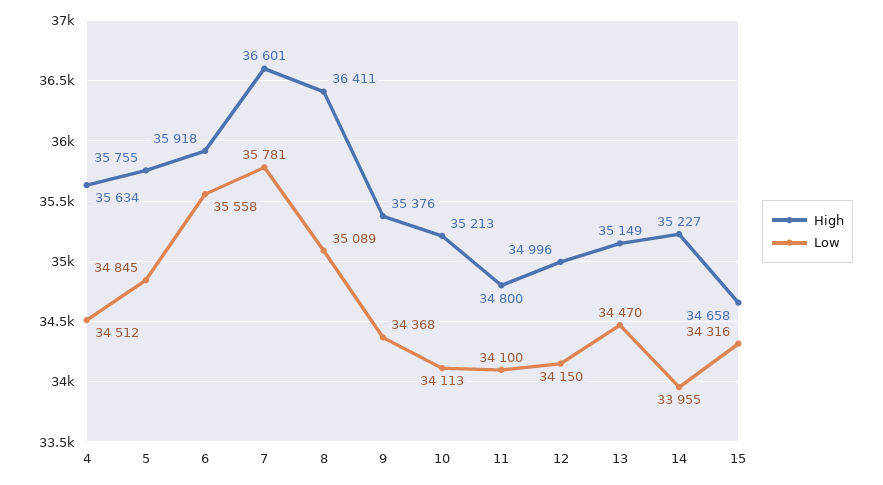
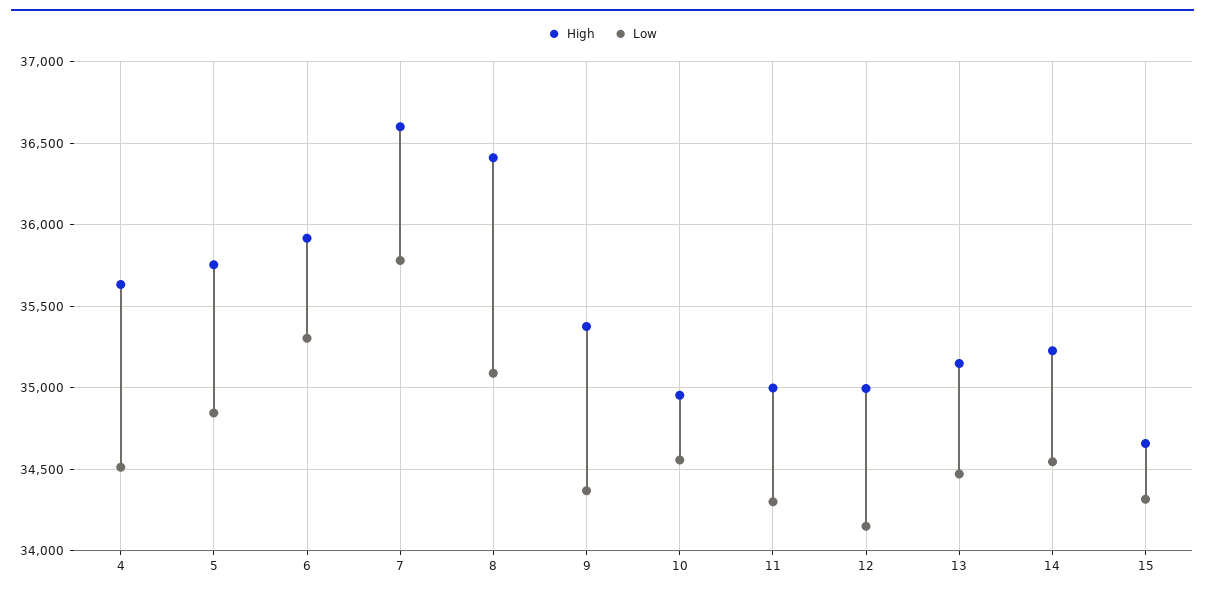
  {
    "High": {
      "4": 35634,
      "5": 35755,
      "6": 35918,
      "7": 36601,
      "8": 36411,
      "9": 35376,
-     "10": 35213,
+     "10": 34950,
-     "11": 34800,
+     "11": 35000,
      "12": 34996,
      "13": 35149,
      "14": 35227,
      "15": 34658
    },
    "Low": {
      "4": 34512,
      "5": 34845,
-     "6": 35558,
+     "6": 35300,
      "7": 35781,
      "8": 35089,
      "9": 34368,
-     "10": 34113,
+     "10": 34550,
-     "11": 34100,
+     "11": 34300,
      "12": 34150,
      "13": 34470,
-     "14": 33955,
+     "14": 34550,
      "15": 34316
    }
  }

